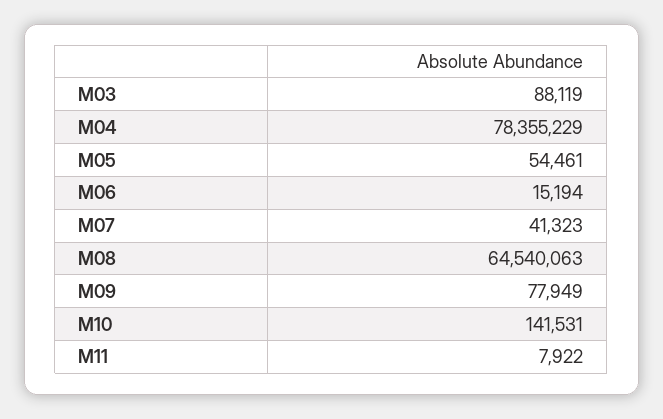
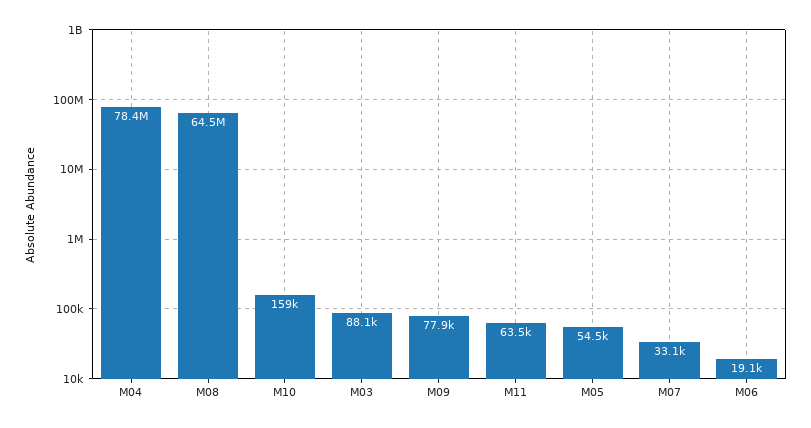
  {
    "M03": 88119,
    "M04": 78355229,
    "M05": 54461,
-   "M06": 15194,
+   "M06": 19100,
-   "M07": 41323,
+   "M07": 33100,
    "M08": 64540063,
    "M09": 77949,
-   "M10": 141531,
+   "M10": 159000,
-   "M11": 7922
+   "M11": 63500
  }

